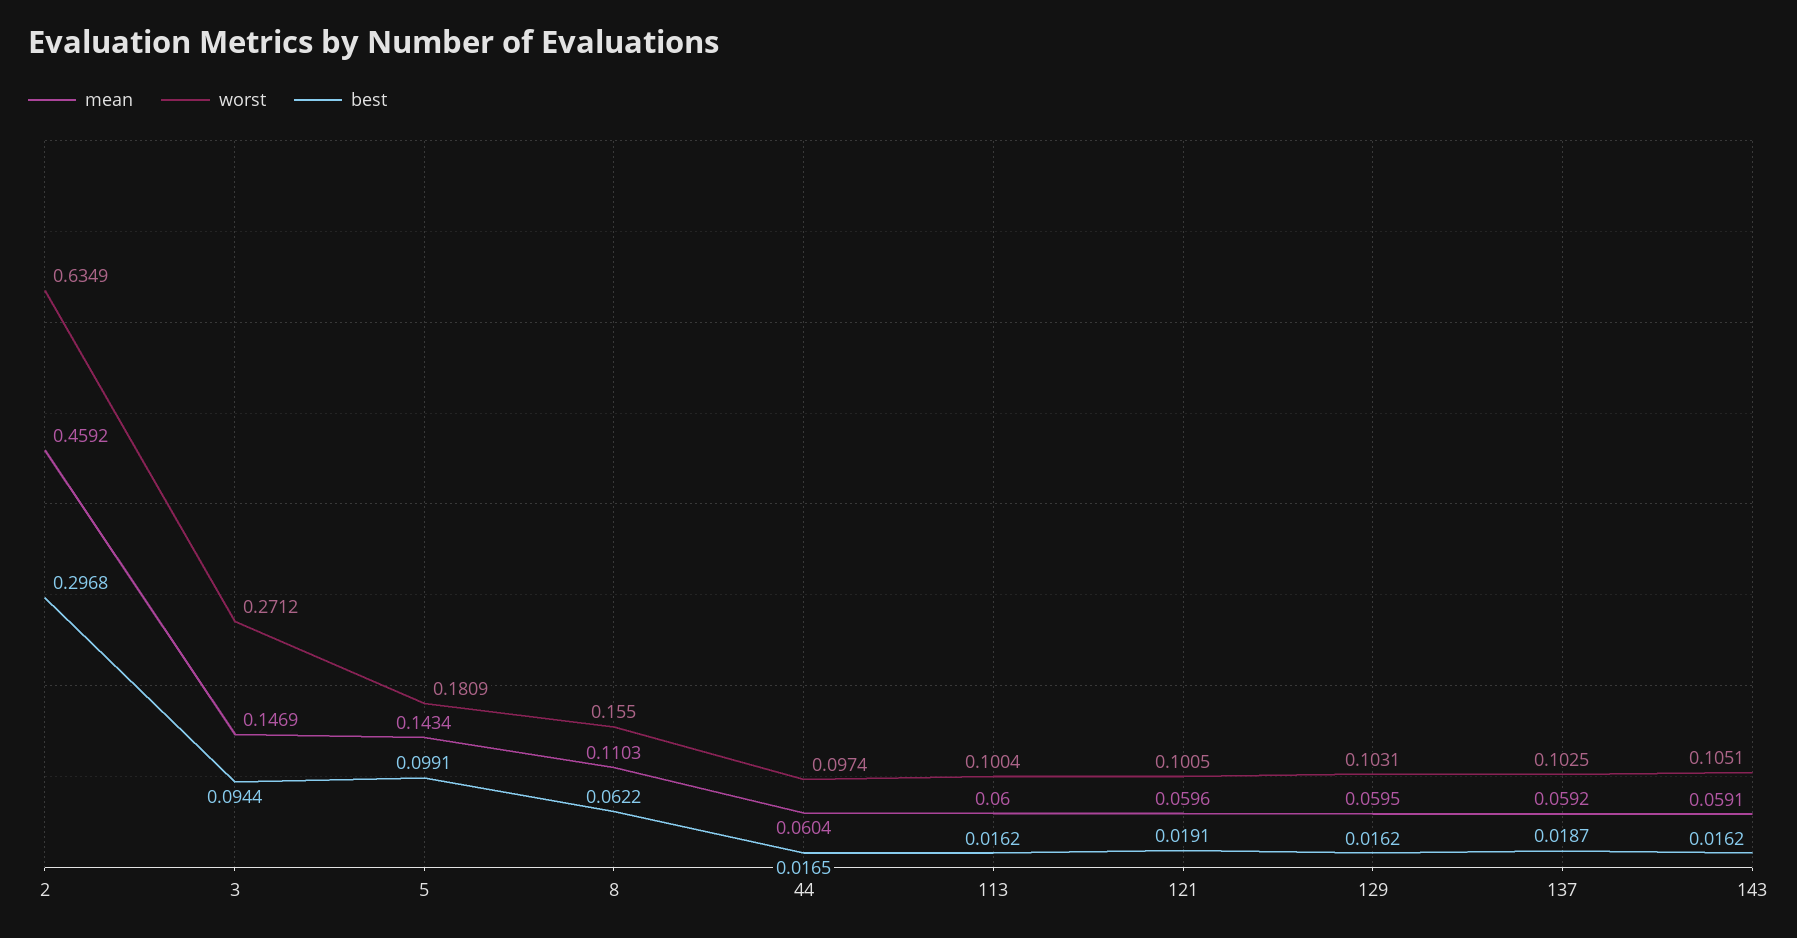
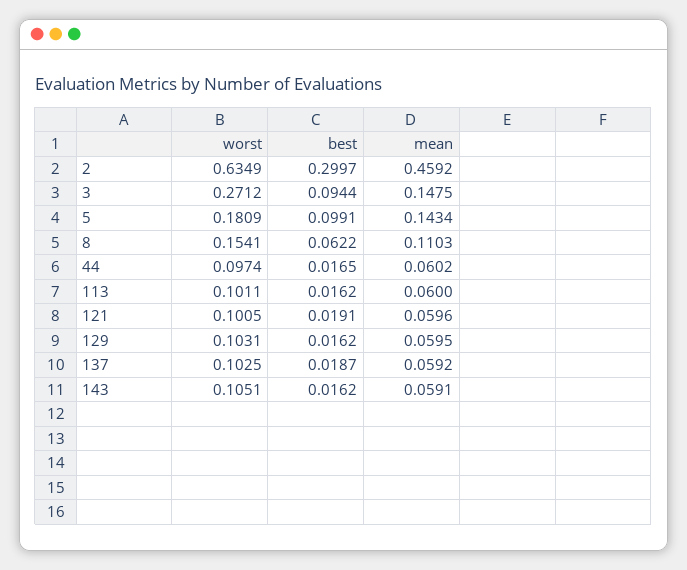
  {
    "mean": {
      "2": 0.4592,
-     "3": 0.1469,
+     "3": 0.1475,
      "5": 0.1434,
      "8": 0.1103,
-     "44": 0.0604,
+     "44": 0.0602,
      "113": 0.06,
      "121": 0.0596,
      "129": 0.0595,
      "137": 0.0592,
      "143": 0.0591
    },
    "worst": {
      "2": 0.6349,
      "3": 0.2712,
      "5": 0.1809,
-     "8": 0.155,
+     "8": 0.1541,
      "44": 0.0974,
-     "113": 0.1004,
+     "113": 0.1011,
      "121": 0.1005,
      "129": 0.1031,
      "137": 0.1025,
      "143": 0.1051
    },
    "best": {
-     "2": 0.2968,
+     "2": 0.2997,
      "3": 0.0944,
      "5": 0.0991,
      "8": 0.0622,
      "44": 0.0165,
      "113": 0.0162,
      "121": 0.0191,
      "129": 0.0162,
      "137": 0.0187,
      "143": 0.0162
    }
  }

